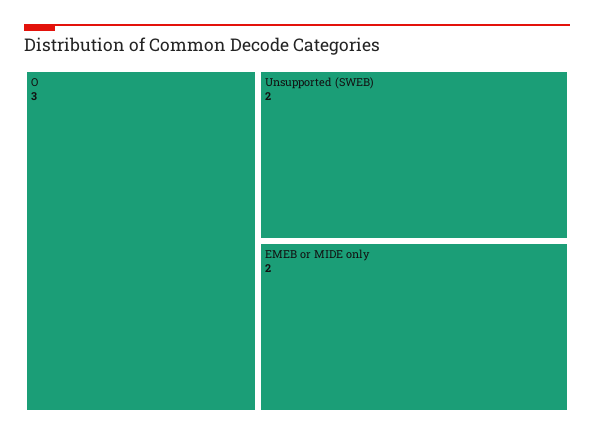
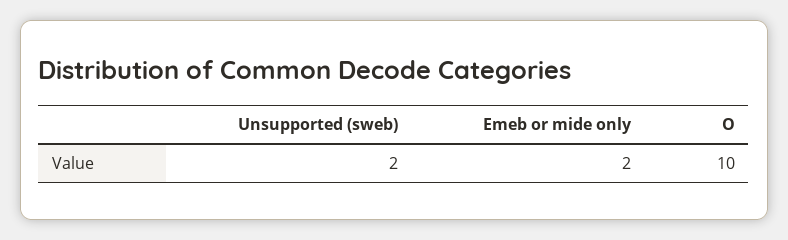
  {
-   "O": 3,
+   "O": 10,
    "Unsupported (SWEB)": 2,
    "EMEB or MIDE only": 2
  }

